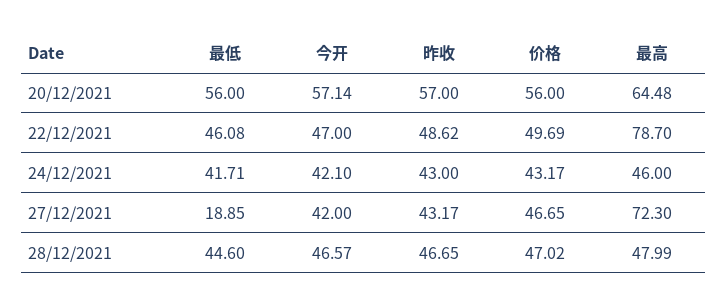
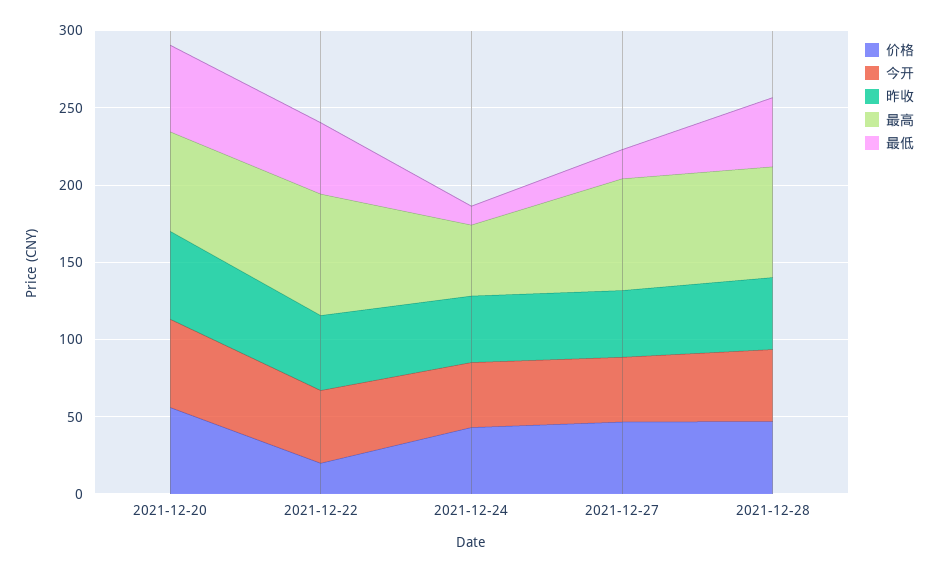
  {
    "最低": {
      "20/12/2021": 56,
      "22/12/2021": 46.08,
-     "24/12/2021": 41.71,
+     "24/12/2021": 10,
      "27/12/2021": 18.85,
      "28/12/2021": 44.6
    },
    "今开": {
      "20/12/2021": 57.14,
      "22/12/2021": 47,
      "24/12/2021": 42.1,
      "27/12/2021": 42,
      "28/12/2021": 46.57
    },
    "昨收": {
      "20/12/2021": 57,
      "22/12/2021": 48.62,
      "24/12/2021": 43,
      "27/12/2021": 43.17,
      "28/12/2021": 46.65
    },
    "价格": {
      "20/12/2021": 56,
-     "22/12/2021": 49.69,
+     "22/12/2021": 20,
      "24/12/2021": 43.17,
      "27/12/2021": 46.65,
      "28/12/2021": 47.02
    },
    "最高": {
      "20/12/2021": 64.48,
      "22/12/2021": 78.7,
      "24/12/2021": 46,
      "27/12/2021": 72.3,
-     "28/12/2021": 47.99
+     "28/12/2021": 70
    }
  }

